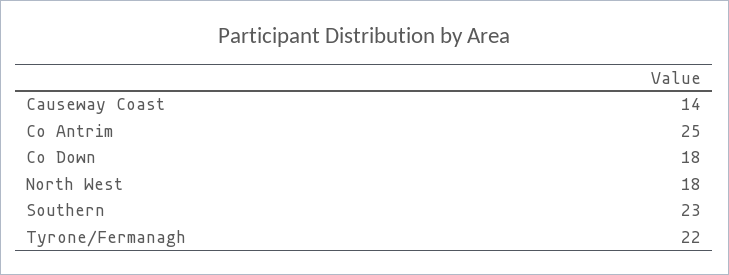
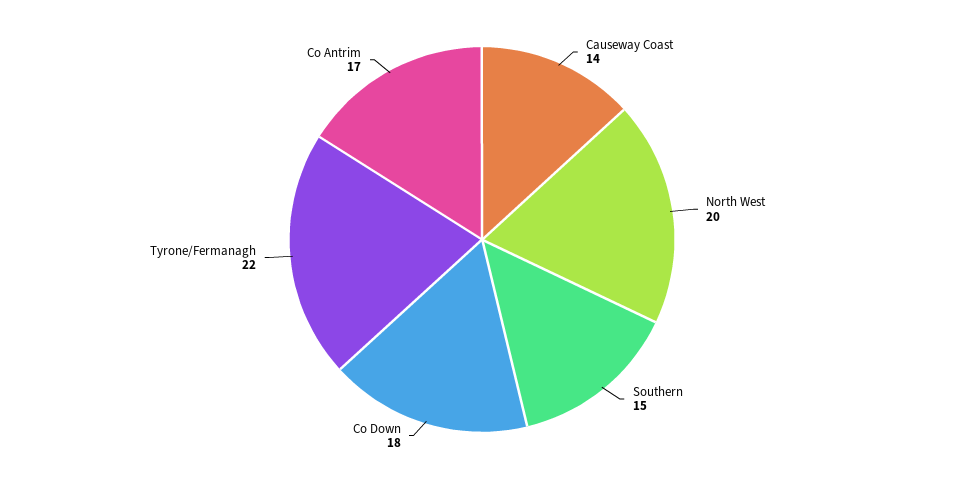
  {
    "Causeway Coast": 14,
-   "Co Antrim": 25,
+   "Co Antrim": 17,
    "Co Down": 18,
-   "North West": 18,
+   "North West": 20,
-   "Southern": 23,
+   "Southern": 15,
    "Tyrone/Fermanagh": 22
  }

